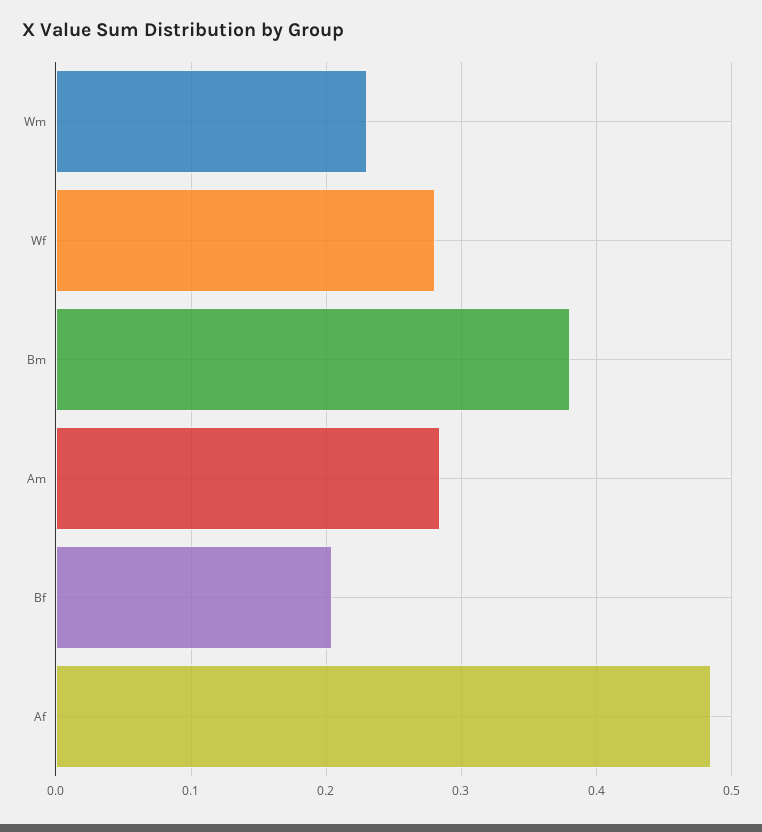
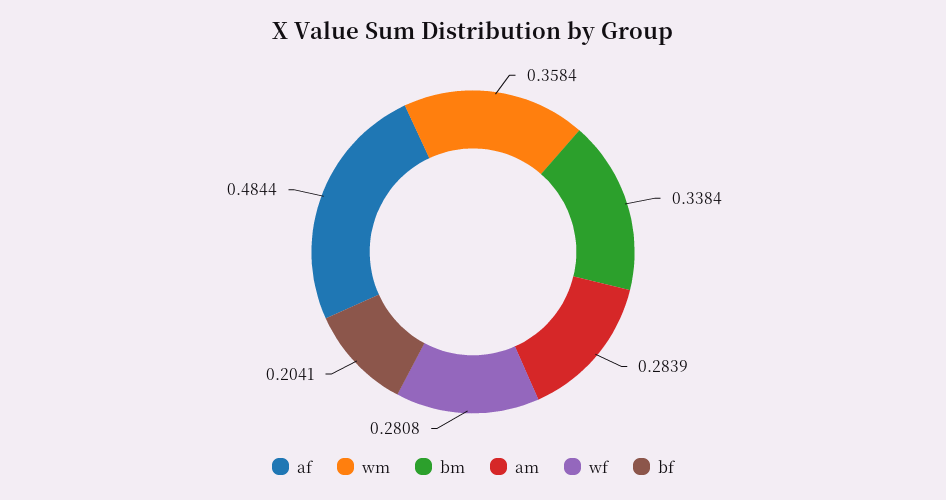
  {
-   "Wm": 0.23,
+   "Wm": 0.3584,
    "Wf": 0.2808,
-   "Bm": 0.38,
+   "Bm": 0.3384,
    "Am": 0.2839,
    "Bf": 0.2041,
    "Af": 0.4844
  }

